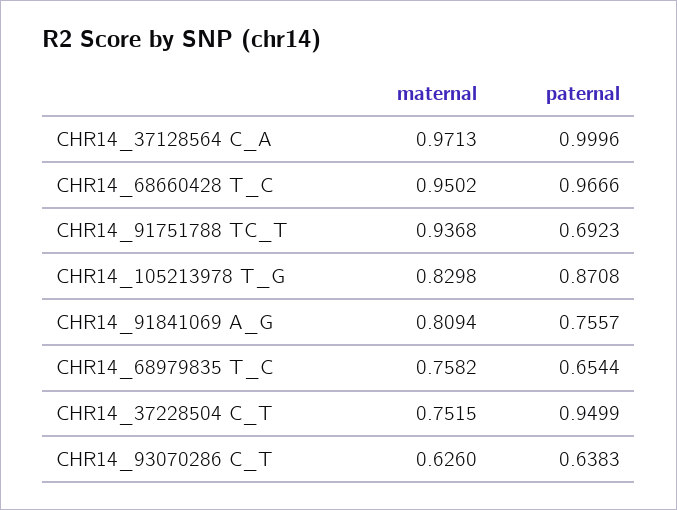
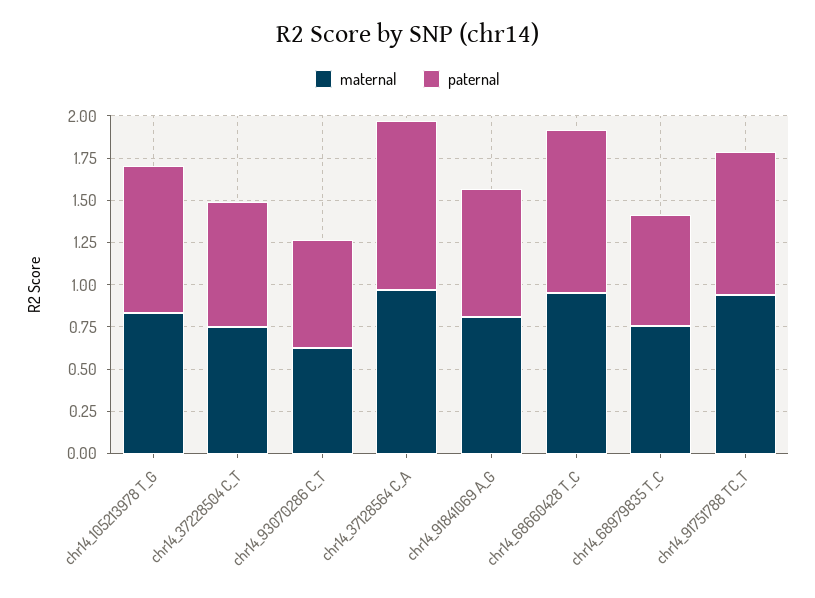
  {
    "maternal": {
      "CHR14_37128564 C_A": 0.9713,
      "CHR14_68660428 T_C": 0.9502,
      "CHR14_91751788 TC_T": 0.9368,
      "CHR14_105213978 T_G": 0.8298,
      "CHR14_91841069 A_G": 0.8094,
      "CHR14_68979835 T_C": 0.7582,
      "CHR14_37228504 C_T": 0.7515,
      "CHR14_93070286 C_T": 0.626
    },
    "paternal": {
      "CHR14_37128564 C_A": 0.9996,
      "CHR14_68660428 T_C": 0.9666,
-     "CHR14_91751788 TC_T": 0.6923,
+     "CHR14_91751788 TC_T": 0.85,
      "CHR14_105213978 T_G": 0.8708,
      "CHR14_91841069 A_G": 0.7557,
      "CHR14_68979835 T_C": 0.6544,
-     "CHR14_37228504 C_T": 0.9499,
+     "CHR14_37228504 C_T": 0.75,
      "CHR14_93070286 C_T": 0.6383
    }
  }

